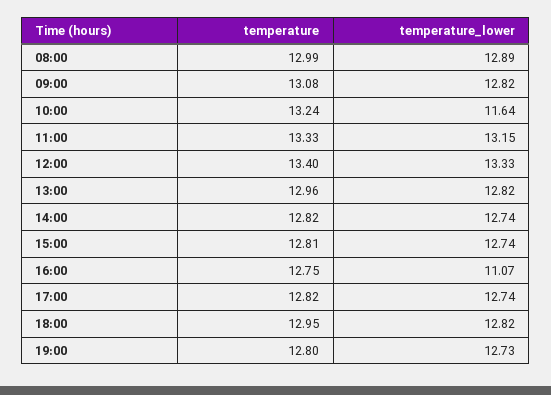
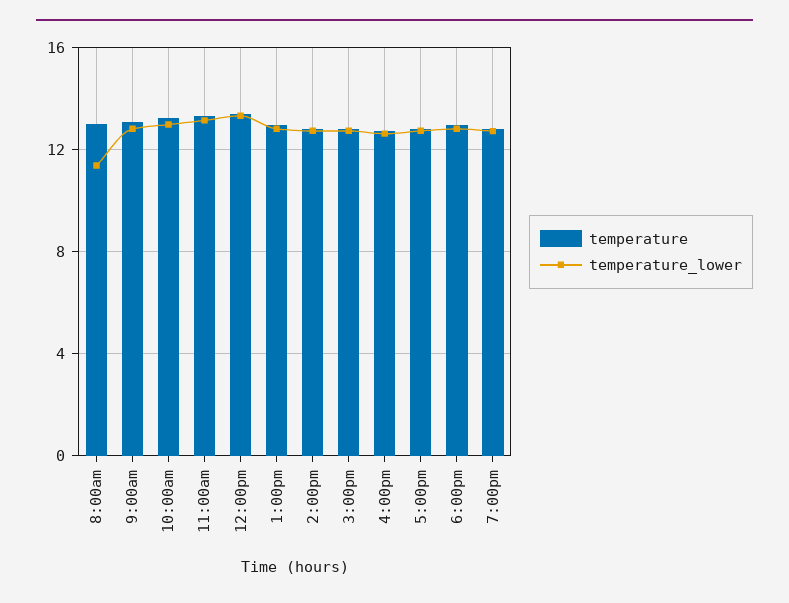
  {
    "temperature": {
      "08:00": 12.99,
      "09:00": 13.08,
      "10:00": 13.24,
      "11:00": 13.33,
      "12:00": 13.4,
      "13:00": 12.96,
      "14:00": 12.82,
      "15:00": 12.81,
      "16:00": 12.75,
      "17:00": 12.82,
      "18:00": 12.95,
      "19:00": 12.8
    },
    "temperature_lower": {
-     "08:00": 12.89,
+     "08:00": 11.5,
      "09:00": 12.82,
-     "10:00": 11.64,
+     "10:00": 13,
      "11:00": 13.15,
      "12:00": 13.33,
      "13:00": 12.82,
      "14:00": 12.74,
      "15:00": 12.74,
-     "16:00": 11.07,
+     "16:00": 12.5,
      "17:00": 12.74,
      "18:00": 12.82,
      "19:00": 12.73
    }
  }

